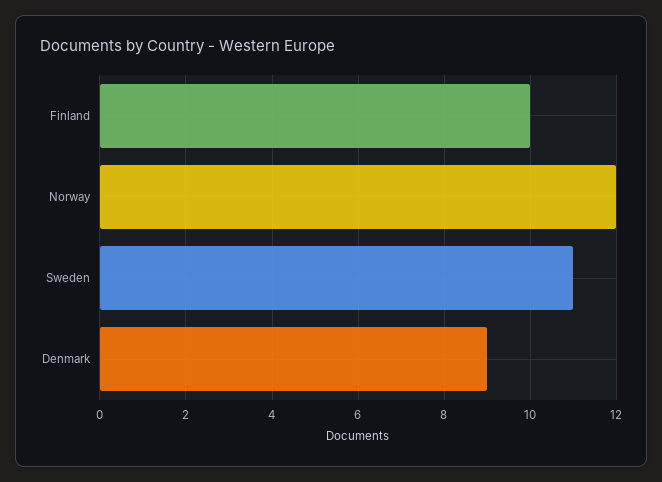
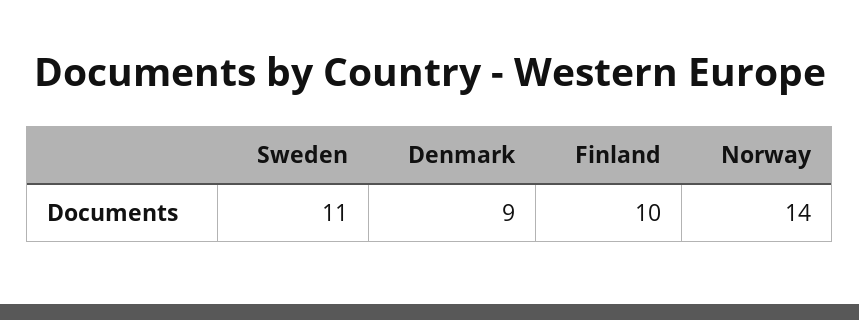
  {
    "Finland": 10,
-   "Norway": 12,
+   "Norway": 14,
    "Sweden": 11,
    "Denmark": 9
  }

